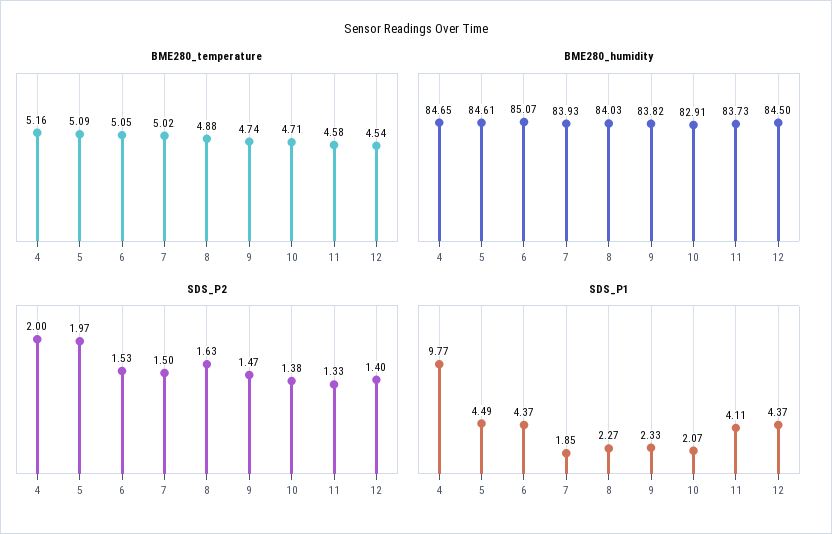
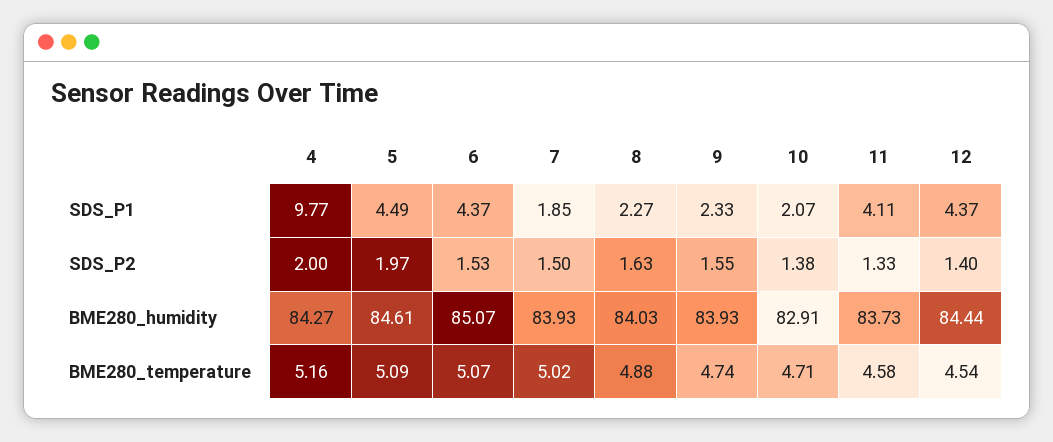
  {
    "BME280_temperature": {
      "4": 5.16,
      "5": 5.09,
-     "6": 5.05,
+     "6": 5.07,
      "7": 5.02,
      "8": 4.88,
      "9": 4.74,
      "10": 4.71,
      "11": 4.58,
      "12": 4.54
    },
    "BME280_humidity": {
-     "4": 84.65,
+     "4": 84.27,
      "5": 84.61,
      "6": 85.07,
      "7": 83.93,
      "8": 84.03,
-     "9": 83.82,
+     "9": 83.93,
      "10": 82.91,
      "11": 83.73,
-     "12": 84.5
+     "12": 84.44
    },
    "SDS_P2": {
      "4": 2,
      "5": 1.97,
      "6": 1.53,
      "7": 1.5,
      "8": 1.63,
-     "9": 1.47,
+     "9": 1.55,
      "10": 1.38,
      "11": 1.33,
      "12": 1.4
    },
    "SDS_P1": {
      "4": 9.77,
      "5": 4.49,
      "6": 4.37,
      "7": 1.85,
      "8": 2.27,
      "9": 2.33,
      "10": 2.07,
      "11": 4.11,
      "12": 4.37
    }
  }

